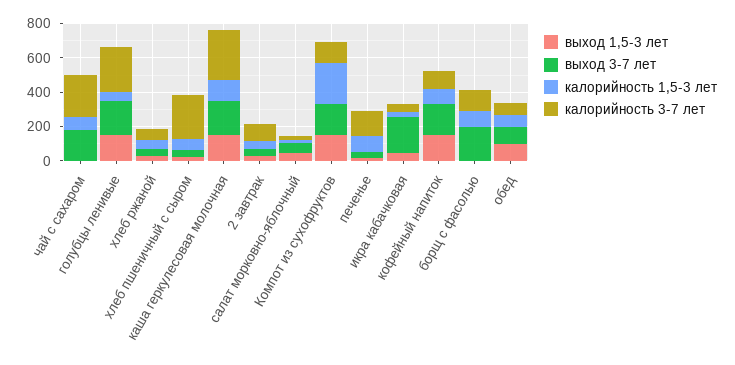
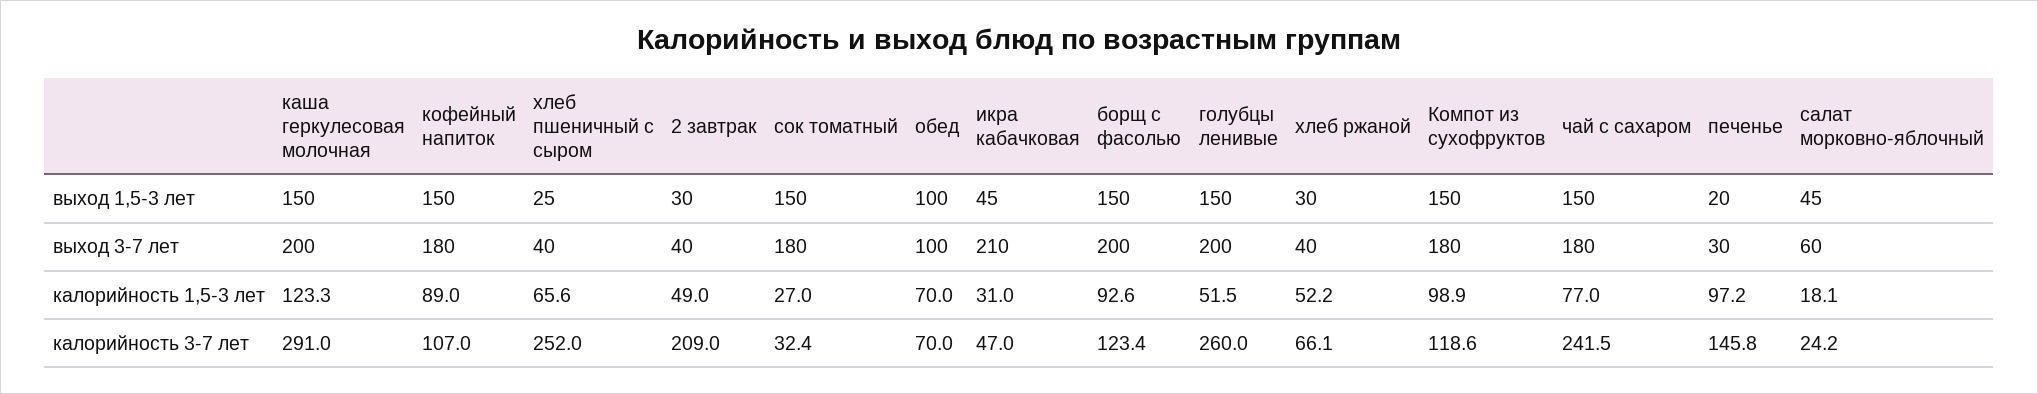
  {
    "выход 1,5-3 лет": {
-     "чай с сахаром": 0,
+     "чай с сахаром": 150,
      "голубцы ленивые": 150,
      "хлеб ржаной": 30,
      "хлеб пшеничный с сыром": 25,
      "каша геркулесовая молочная": 150,
      "2 завтрак": 30,
      "салат морковно-яблочный": 45,
      "Компот из сухофруктов": 150,
      "печенье": 20,
      "икра кабачковая": 45,
      "кофейный напиток": 150,
-     "борщ с фасолью": 0,
+     "борщ с фасолью": 150,
-     "обед": 100
+     "обед": 100,
+     "сок томатный": 150
    },
    "выход 3-7 лет": {
      "чай с сахаром": 180,
      "голубцы ленивые": 200,
      "хлеб ржаной": 40,
      "хлеб пшеничный с сыром": 40,
      "каша геркулесовая молочная": 200,
      "2 завтрак": 40,
      "салат морковно-яблочный": 60,
      "Компот из сухофруктов": 180,
      "печенье": 30,
      "икра кабачковая": 210,
      "кофейный напиток": 180,
      "борщ с фасолью": 200,
-     "обед": 100
+     "обед": 100,
+     "сок томатный": 180
    },
    "калорийность 1,5-3 лет": {
      "чай с сахаром": 77,
      "голубцы ленивые": 51.5,
      "хлеб ржаной": 52.2,
      "хлеб пшеничный с сыром": 65.6,
      "каша геркулесовая молочная": 123.3,
      "2 завтрак": 49,
      "салат морковно-яблочный": 18.1,
-     "Компот из сухофруктов": 250,
+     "Компот из сухофруктов": 98.9,
      "печенье": 97.2,
      "икра кабачковая": 31,
      "кофейный напиток": 89,
      "борщ с фасолью": 92.6,
-     "обед": 70
+     "обед": 70,
+     "сок томатный": 27
    },
    "калорийность 3-7 лет": {
      "чай с сахаром": 241.5,
      "голубцы ленивые": 260,
      "хлеб ржаной": 66.1,
      "хлеб пшеничный с сыром": 252,
      "каша геркулесовая молочная": 291,
-     "2 завтрак": 100,
+     "2 завтрак": 209,
      "салат морковно-яблочный": 24.2,
      "Компот из сухофруктов": 118.6,
      "печенье": 145.8,
      "икра кабачковая": 47,
      "кофейный напиток": 107,
      "борщ с фасолью": 123.4,
-     "обед": 70
+     "обед": 70,
+     "сок томатный": 32.4
    }
  }

